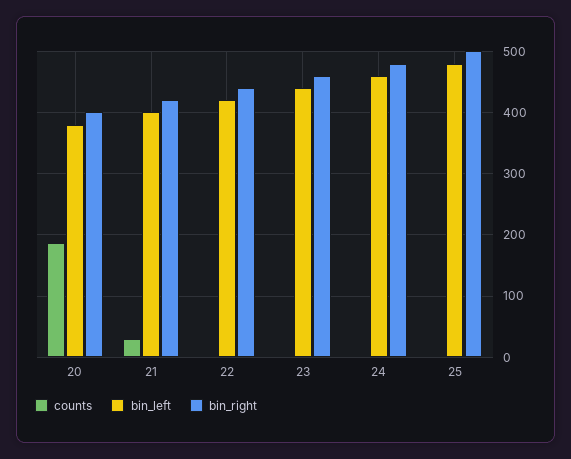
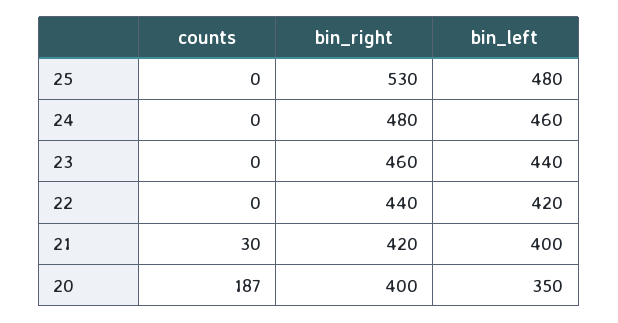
  {
    "counts": {
      "20": 187,
      "21": 30,
      "22": 0,
      "23": 0,
      "24": 0,
      "25": 0
    },
    "bin_left": {
-     "20": 380,
+     "20": 350,
      "21": 400,
      "22": 420,
      "23": 440,
      "24": 460,
      "25": 480
    },
    "bin_right": {
      "20": 400,
      "21": 420,
      "22": 440,
      "23": 460,
      "24": 480,
-     "25": 500
+     "25": 530
    }
  }

